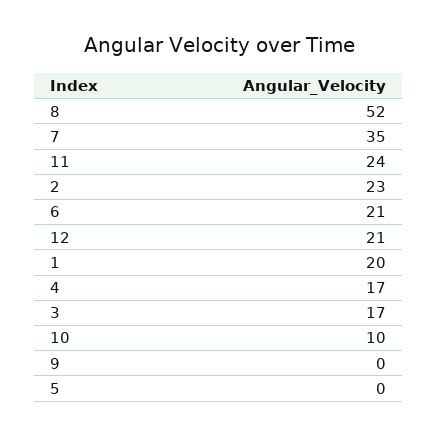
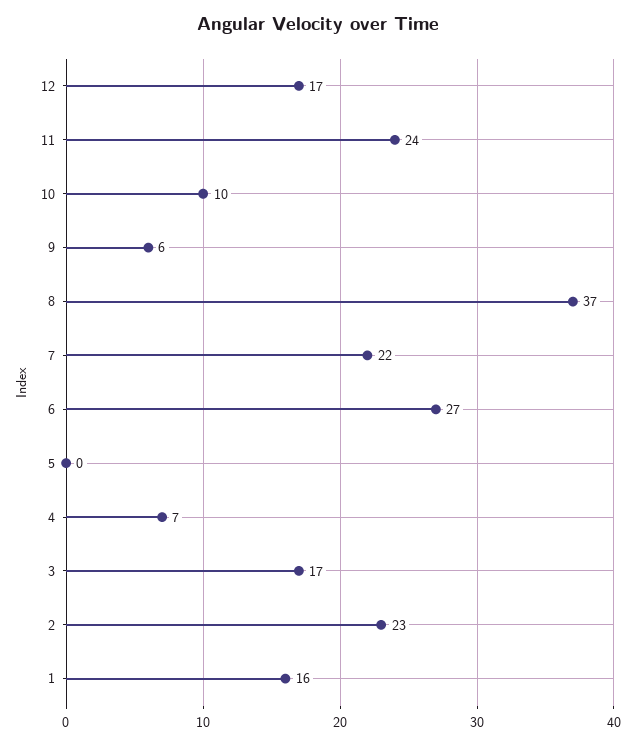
  {
-   "8": 52,
+   "8": 37,
-   "7": 35,
+   "7": 22,
    "11": 24,
    "2": 23,
-   "6": 21,
+   "6": 27,
-   "12": 21,
+   "12": 17,
-   "1": 20,
+   "1": 16,
-   "4": 17,
+   "4": 7,
    "3": 17,
    "10": 10,
-   "9": 0,
+   "9": 6,
    "5": 0
  }

